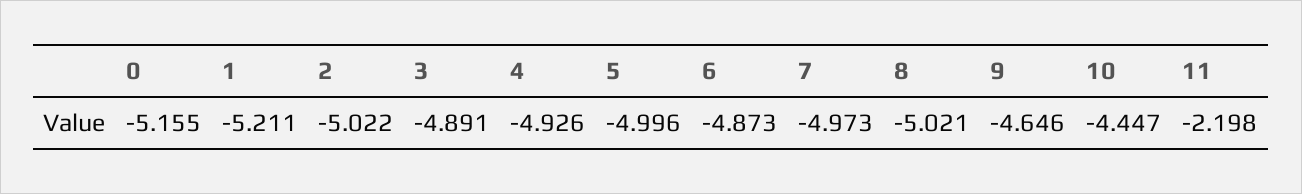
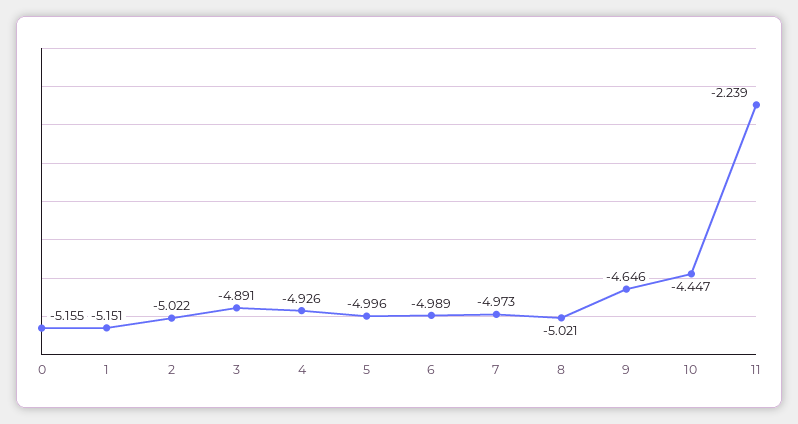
  {
    "0": -5.155,
-   "1": -5.211,
+   "1": -5.151,
    "2": -5.022,
    "3": -4.891,
    "4": -4.926,
    "5": -4.996,
-   "6": -4.873,
+   "6": -4.989,
    "7": -4.973,
    "8": -5.021,
    "9": -4.646,
    "10": -4.447,
-   "11": -2.198
+   "11": -2.239
  }

